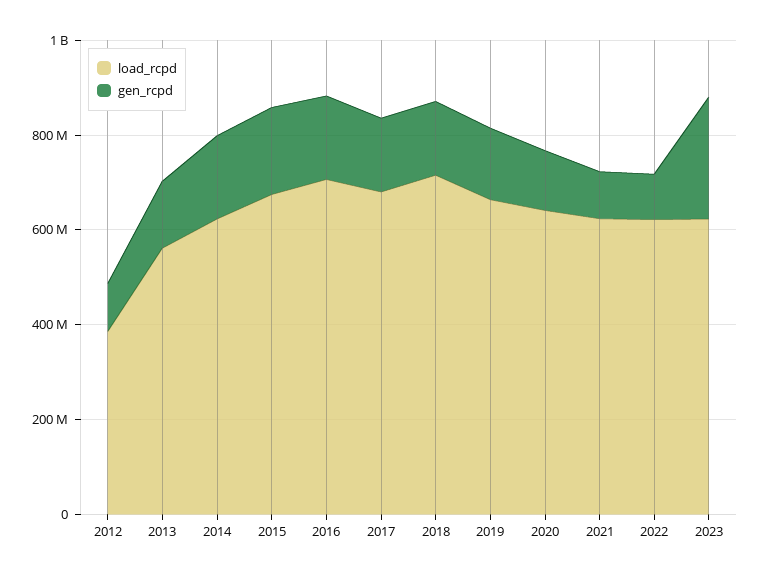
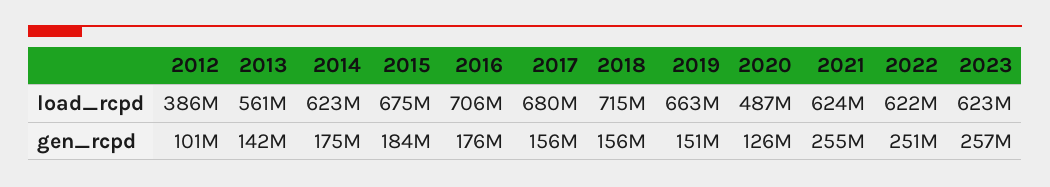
  {
    "load_rcpd": {
      "2012": 386000000,
      "2013": 561000000,
      "2014": 623000000,
      "2015": 675000000,
      "2016": 706000000,
      "2017": 680000000,
      "2018": 715000000,
      "2019": 663000000,
-     "2020": 650000000,
+     "2020": 487000000,
      "2021": 624000000,
      "2022": 622000000,
      "2023": 623000000
    },
    "gen_rcpd": {
      "2012": 101000000,
      "2013": 142000000,
      "2014": 175000000,
      "2015": 184000000,
      "2016": 176000000,
      "2017": 156000000,
      "2018": 156000000,
      "2019": 151000000,
      "2020": 126000000,
-     "2021": 100000000,
+     "2021": 255000000,
-     "2022": 100000000,
+     "2022": 251000000,
      "2023": 257000000
    }
  }

